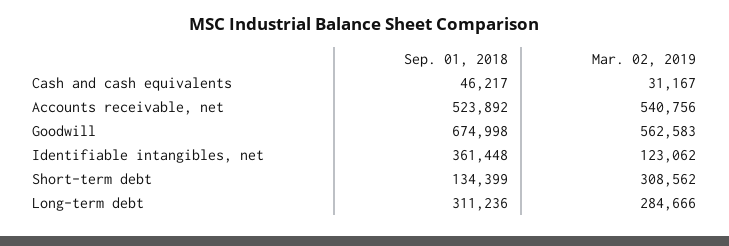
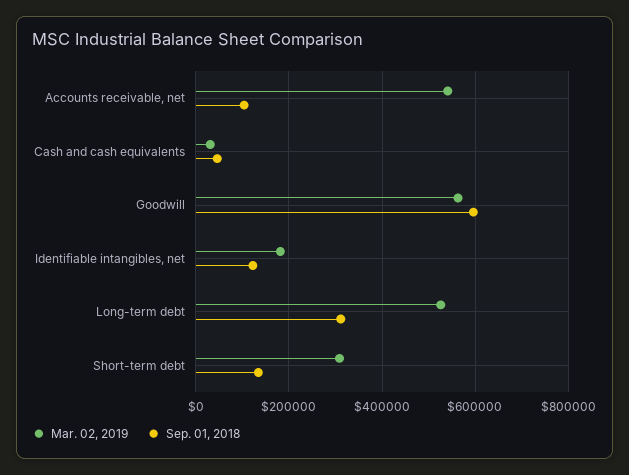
  {
    "Sep. 01, 2018": {
      "Cash and cash equivalents": 46217,
-     "Accounts receivable, net": 523892,
+     "Accounts receivable, net": 100000,
-     "Goodwill": 674998,
+     "Goodwill": 600000,
-     "Identifiable intangibles, net": 361448,
+     "Identifiable intangibles, net": 120000,
      "Short-term debt": 134399,
      "Long-term debt": 311236
    },
    "Mar. 02, 2019": {
      "Cash and cash equivalents": 31167,
      "Accounts receivable, net": 540756,
      "Goodwill": 562583,
-     "Identifiable intangibles, net": 123062,
+     "Identifiable intangibles, net": 180000,
      "Short-term debt": 308562,
-     "Long-term debt": 284666
+     "Long-term debt": 520000
    }
  }

